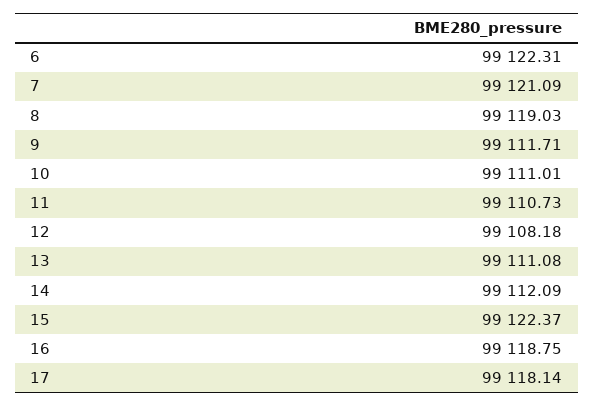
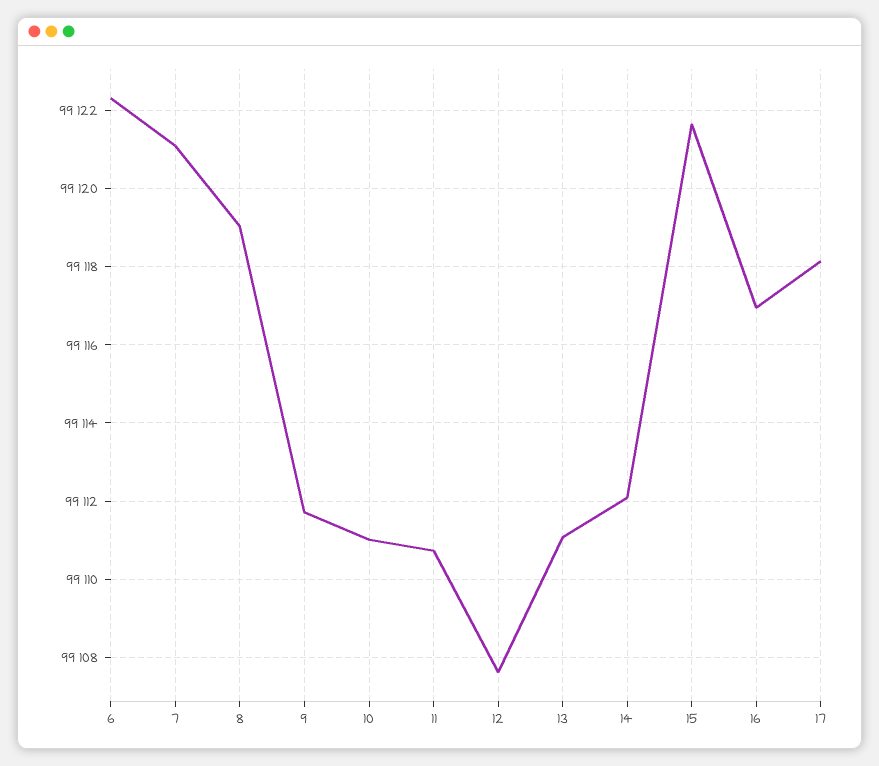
  {
    "6": 99122.31,
    "7": 99121.09,
    "8": 99119.03,
    "9": 99111.71,
    "10": 99111.01,
    "11": 99110.73,
-   "12": 99108.18,
+   "12": 99107.6,
    "13": 99111.08,
    "14": 99112.09,
-   "15": 99122.37,
+   "15": 99121.6,
-   "16": 99118.75,
+   "16": 99117,
    "17": 99118.14
  }

